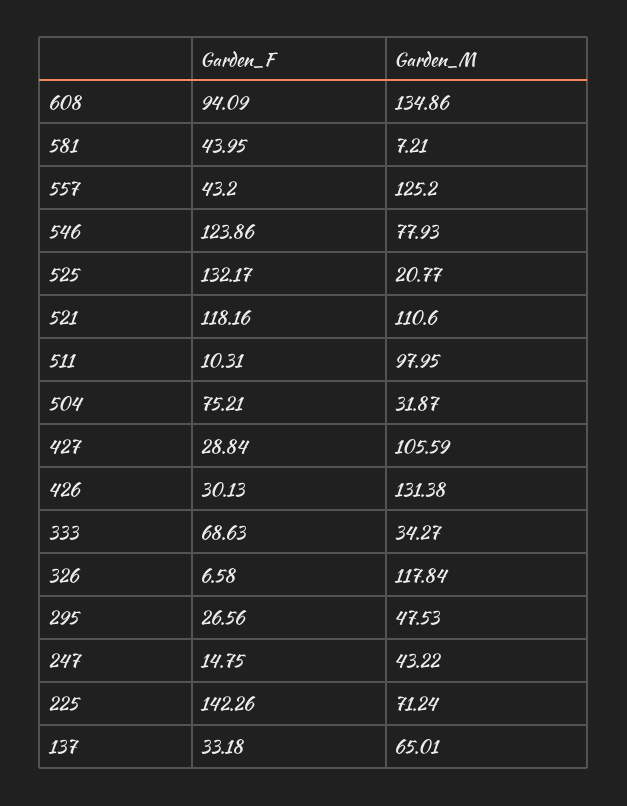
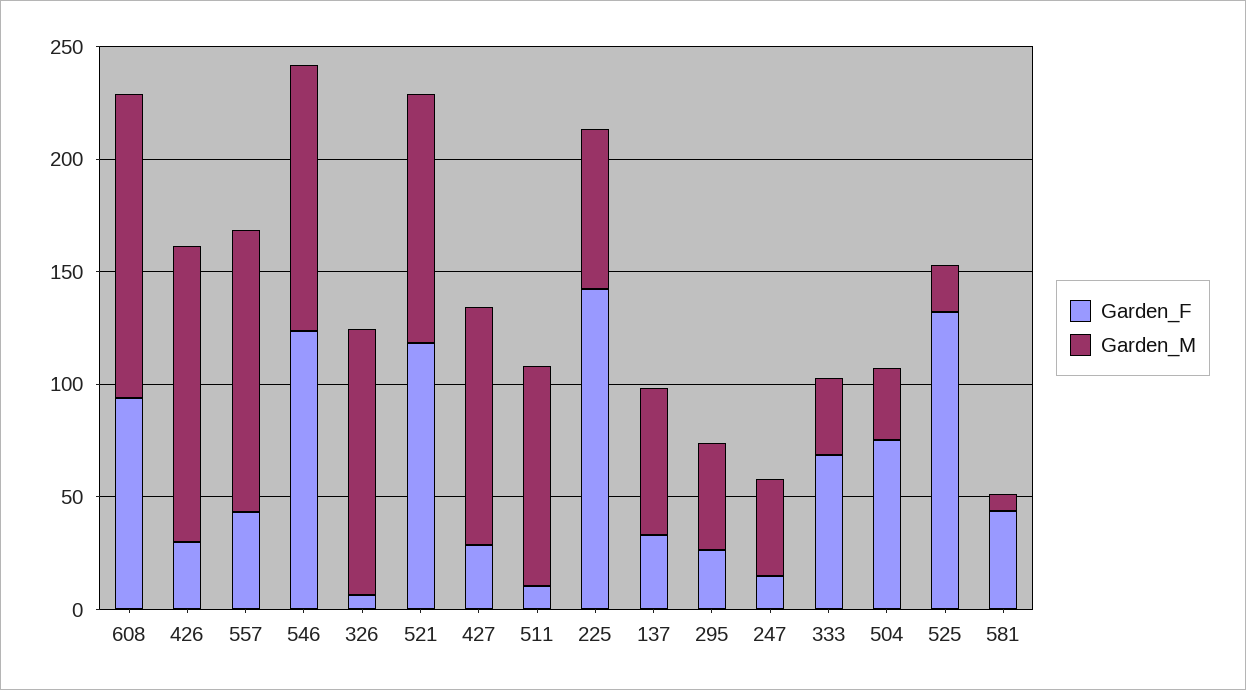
  {
    "Garden_F": {
      "608": 94.09,
      "581": 43.95,
      "557": 43.2,
      "546": 123.86,
      "525": 132.17,
      "521": 118.16,
      "511": 10.31,
      "504": 75.21,
      "427": 28.84,
      "426": 30.13,
      "333": 68.63,
      "326": 6.58,
      "295": 26.56,
      "247": 14.75,
      "225": 142.26,
      "137": 33.18
    },
    "Garden_M": {
      "608": 134.86,
      "581": 7.21,
      "557": 125.2,
-     "546": 77.93,
+     "546": 120,
      "525": 20.77,
      "521": 110.6,
      "511": 97.95,
      "504": 31.87,
      "427": 105.59,
      "426": 131.38,
      "333": 34.27,
      "326": 117.84,
      "295": 47.53,
      "247": 43.22,
      "225": 71.24,
      "137": 65.01
    }
  }

